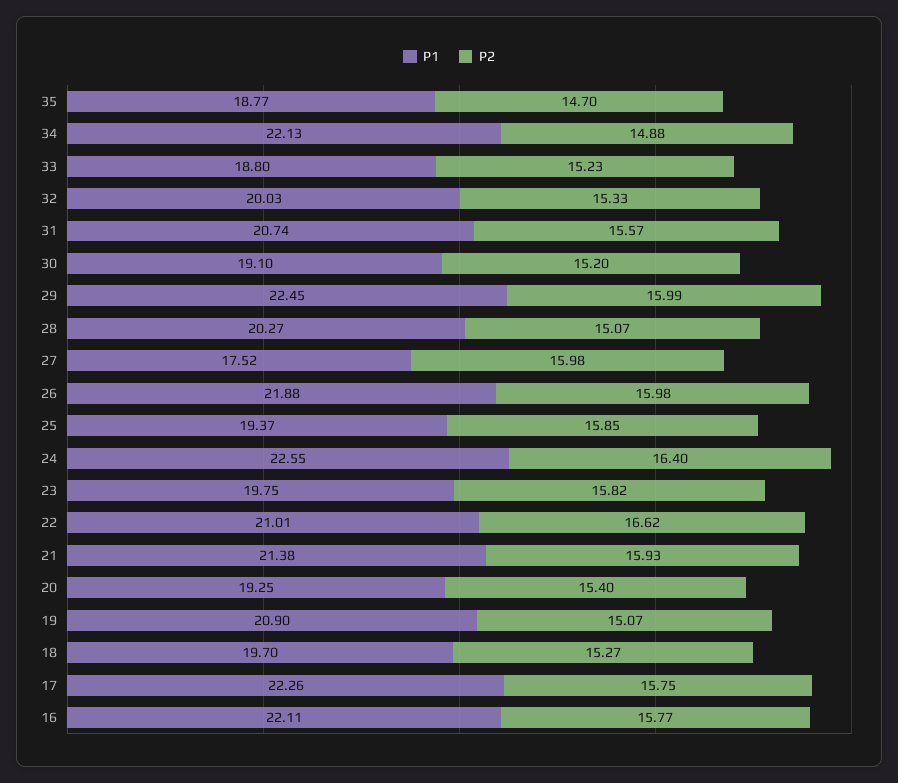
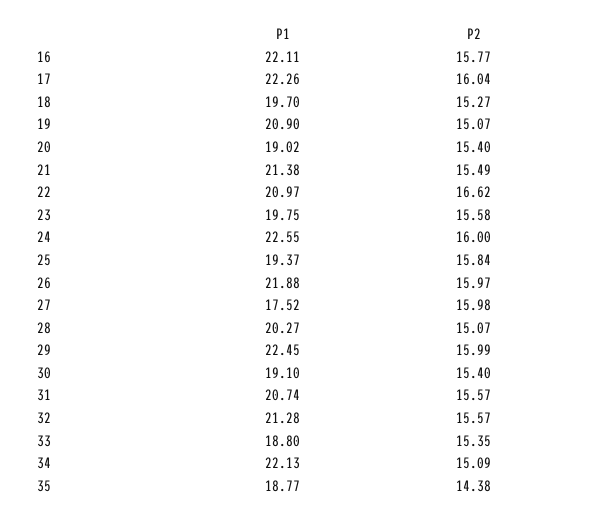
  {
    "P1": {
      "35": 18.77,
      "34": 22.13,
      "33": 18.8,
-     "32": 20.03,
+     "32": 21.28,
      "31": 20.74,
      "30": 19.1,
      "29": 22.45,
      "28": 20.27,
      "27": 17.52,
      "26": 21.88,
      "25": 19.37,
      "24": 22.55,
      "23": 19.75,
-     "22": 21.01,
+     "22": 20.97,
      "21": 21.38,
-     "20": 19.25,
+     "20": 19.02,
      "19": 20.9,
      "18": 19.7,
      "17": 22.26,
      "16": 22.11
    },
    "P2": {
-     "35": 14.7,
+     "35": 14.38,
-     "34": 14.88,
+     "34": 15.09,
-     "33": 15.23,
+     "33": 15.35,
-     "32": 15.33,
+     "32": 15.57,
      "31": 15.57,
-     "30": 15.2,
+     "30": 15.4,
      "29": 15.99,
      "28": 15.07,
      "27": 15.98,
-     "26": 15.98,
+     "26": 15.97,
-     "25": 15.85,
+     "25": 15.84,
-     "24": 16.4,
+     "24": 16,
-     "23": 15.82,
+     "23": 15.58,
      "22": 16.62,
-     "21": 15.93,
+     "21": 15.49,
      "20": 15.4,
      "19": 15.07,
      "18": 15.27,
-     "17": 15.75,
+     "17": 16.04,
      "16": 15.77
    }
  }

